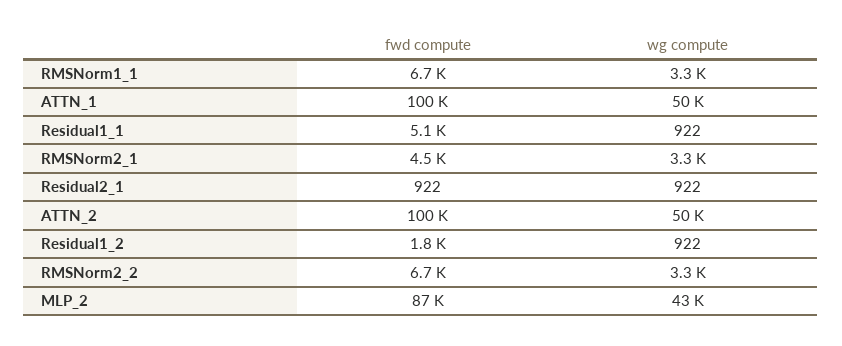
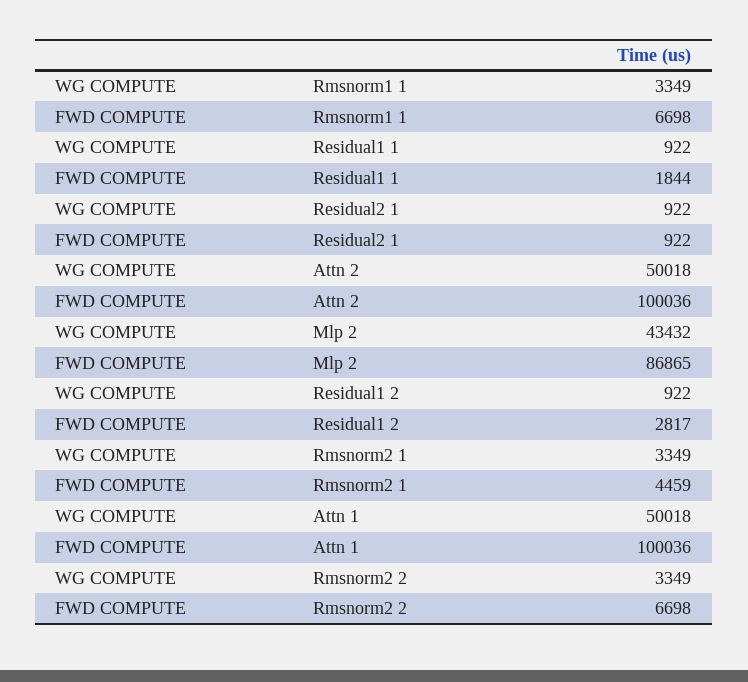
  {
    "fwd compute": {
      "RMSNorm1_1": 6698,
      "ATTN_1": 100036,
-     "Residual1_1": 5100,
+     "Residual1_1": 1844,
      "RMSNorm2_1": 4459,
      "Residual2_1": 922,
      "ATTN_2": 100036,
-     "Residual1_2": 1800,
+     "Residual1_2": 2817,
      "RMSNorm2_2": 6698,
      "MLP_2": 86865
    },
    "wg compute": {
      "RMSNorm1_1": 3349,
      "ATTN_1": 50018,
      "Residual1_1": 922,
      "RMSNorm2_1": 3349,
      "Residual2_1": 922,
      "ATTN_2": 50018,
      "Residual1_2": 922,
      "RMSNorm2_2": 3349,
      "MLP_2": 43432
    }
  }

